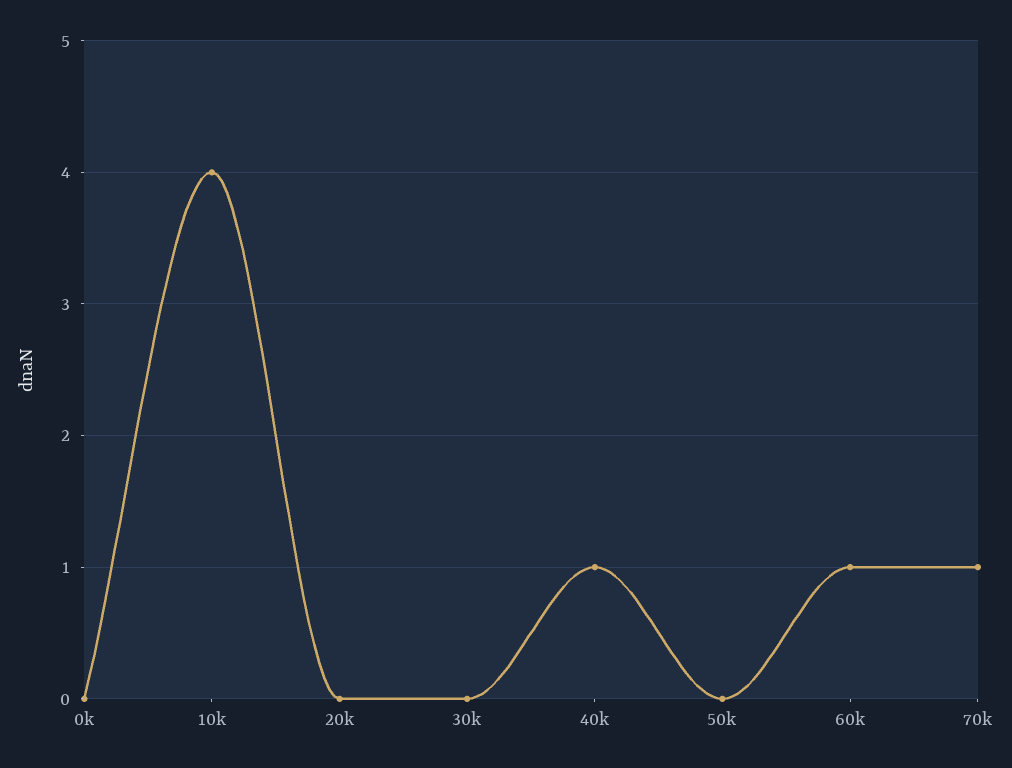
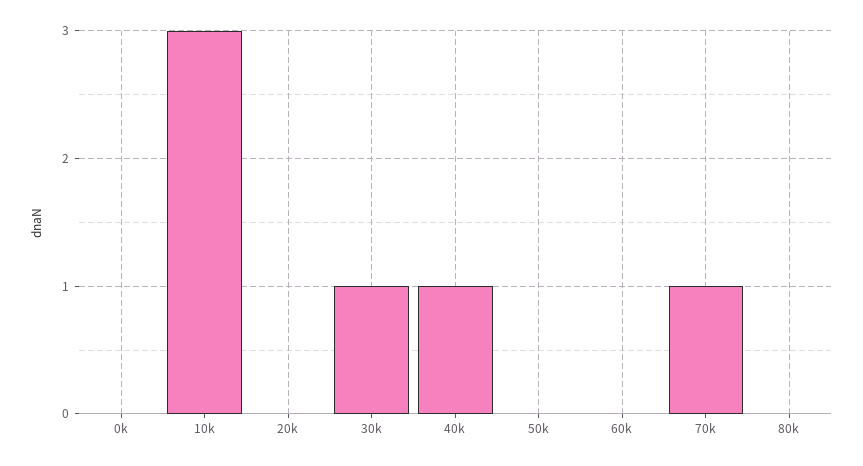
  {
    "0k": 0,
-   "10k": 4,
+   "10k": 3,
    "20k": 0,
-   "30k": 0,
+   "30k": 1,
    "40k": 1,
    "50k": 0,
-   "60k": 1,
+   "60k": 0,
-   "70k": 1
+   "70k": 1,
+   "80k": 0
  }

